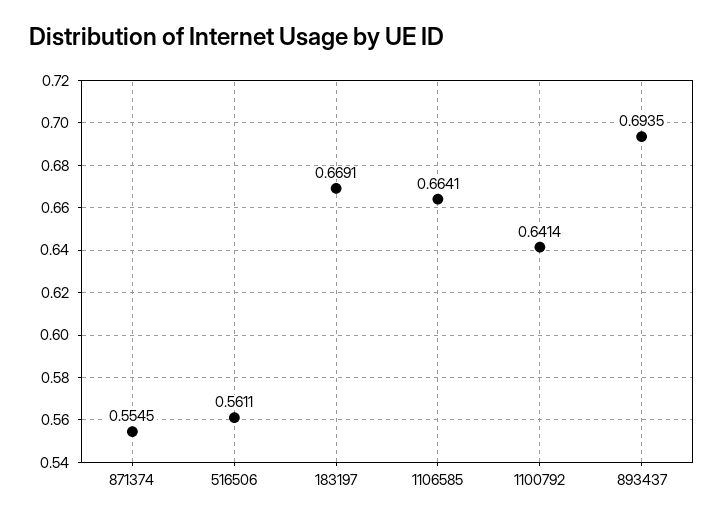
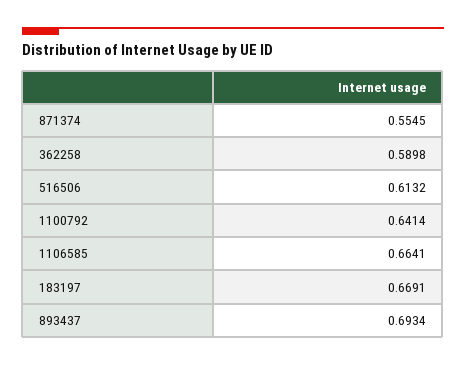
  {
    "871374": 0.5545,
-   "516506": 0.5611,
+   "516506": 0.6132,
    "183197": 0.6691,
    "1106585": 0.6641,
    "1100792": 0.6414,
-   "893437": 0.6935
+   "893437": 0.6934,
+   "362258": 0.5898
  }

